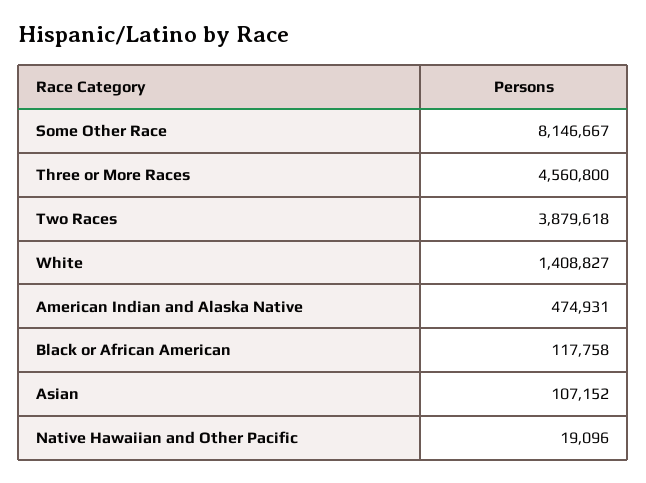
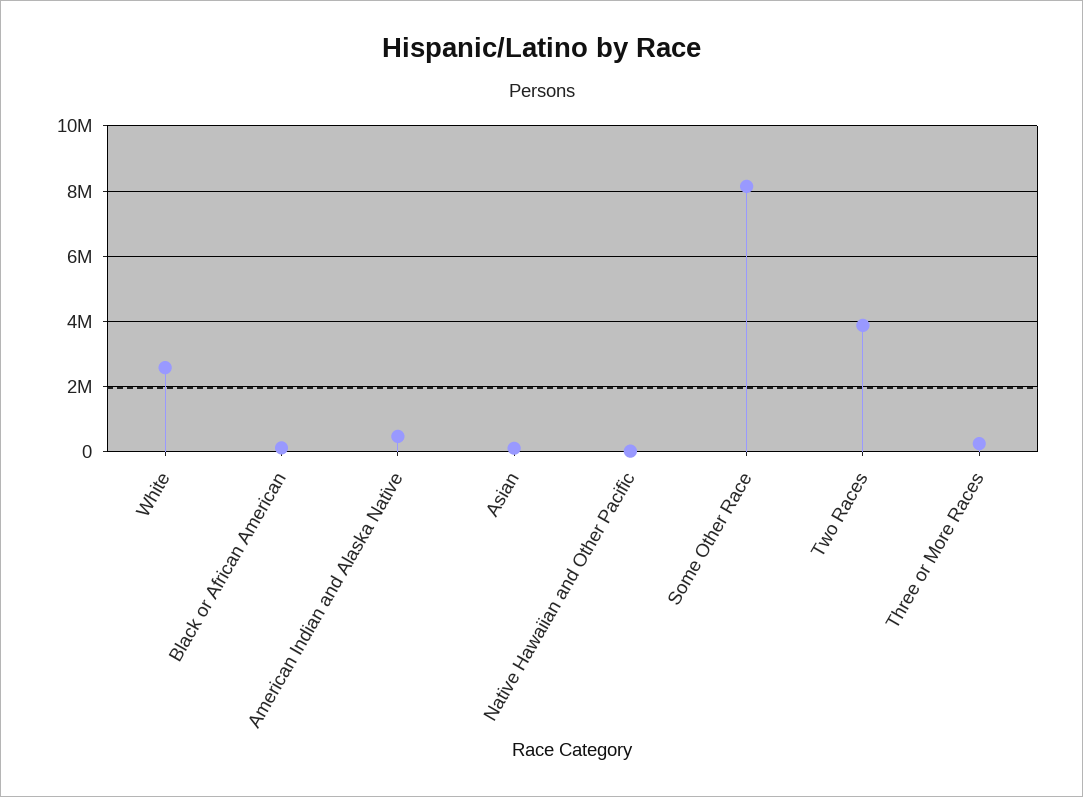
  {
    "Some Other Race": 8146667,
-   "Three or More Races": 4560800,
+   "Three or More Races": 200000,
    "Two Races": 3879618,
-   "White": 1408827,
+   "White": 2600000,
    "American Indian and Alaska Native": 474931,
    "Black or African American": 117758,
    "Asian": 107152,
    "Native Hawaiian and Other Pacific": 19096
  }

